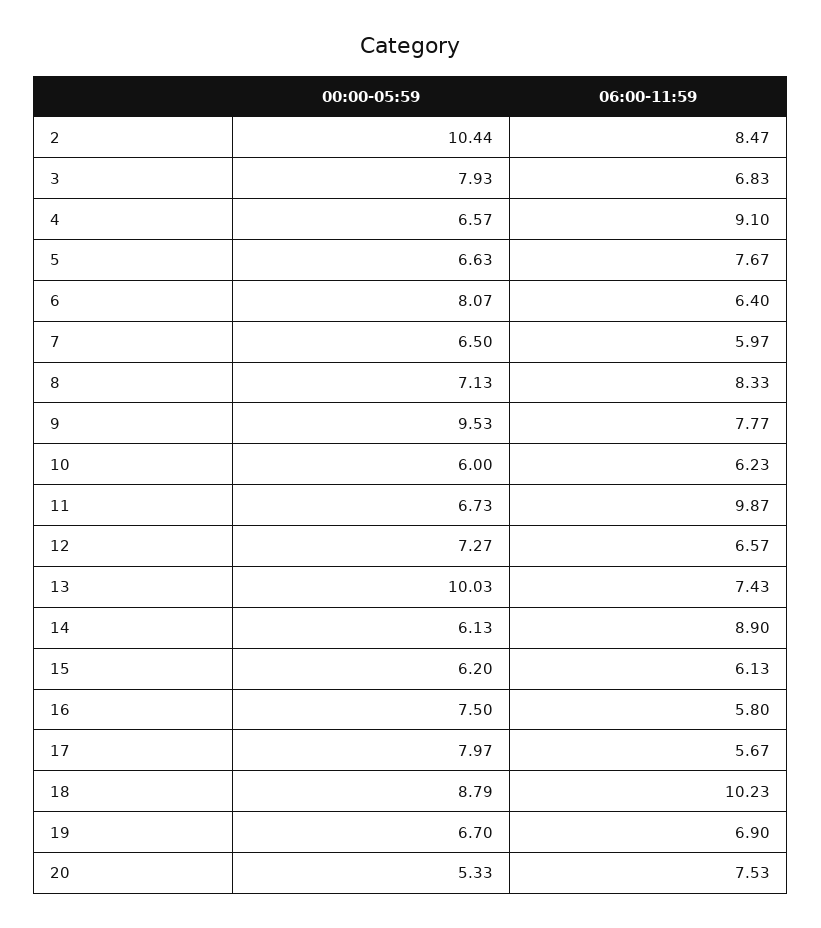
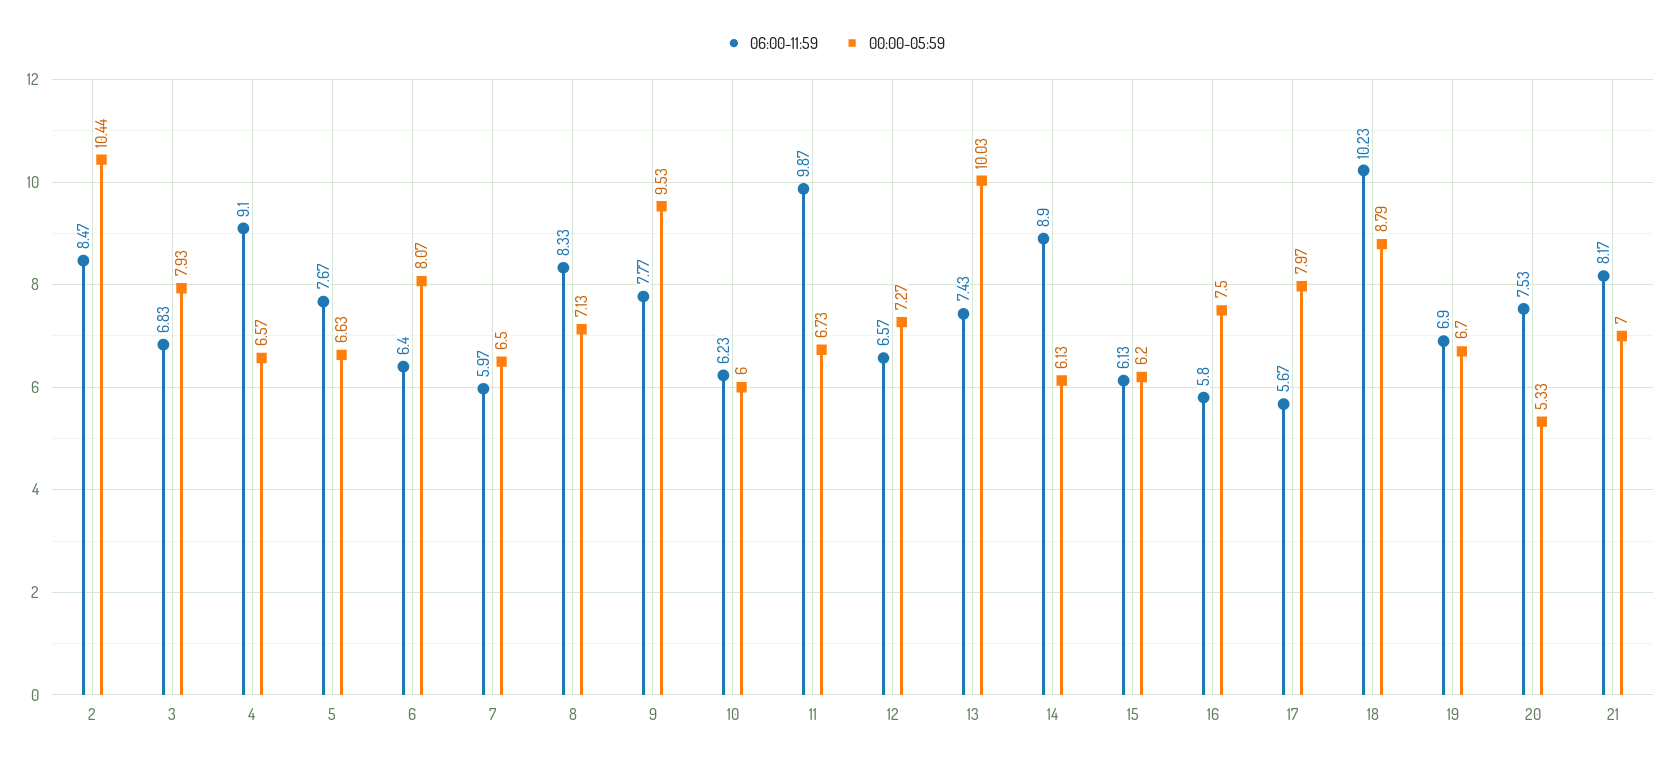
  {
    "00:00-05:59": {
      "2": 10.44,
      "3": 7.93,
      "4": 6.57,
      "5": 6.63,
      "6": 8.07,
      "7": 6.5,
      "8": 7.13,
      "9": 9.53,
      "10": 6,
      "11": 6.73,
      "12": 7.27,
      "13": 10.03,
      "14": 6.13,
      "15": 6.2,
      "16": 7.5,
      "17": 7.97,
      "18": 8.79,
      "19": 6.7,
-     "20": 5.33
+     "20": 5.33,
+     "21": 7
    },
    "06:00-11:59": {
      "2": 8.47,
      "3": 6.83,
      "4": 9.1,
      "5": 7.67,
      "6": 6.4,
      "7": 5.97,
      "8": 8.33,
      "9": 7.77,
      "10": 6.23,
      "11": 9.87,
      "12": 6.57,
      "13": 7.43,
      "14": 8.9,
      "15": 6.13,
      "16": 5.8,
      "17": 5.67,
      "18": 10.23,
      "19": 6.9,
-     "20": 7.53
+     "20": 7.53,
+     "21": 8.17
    }
  }

